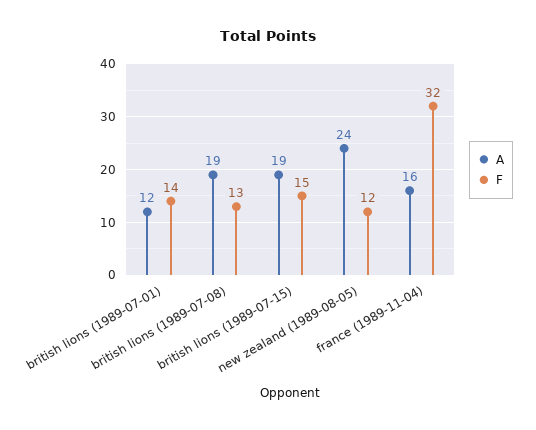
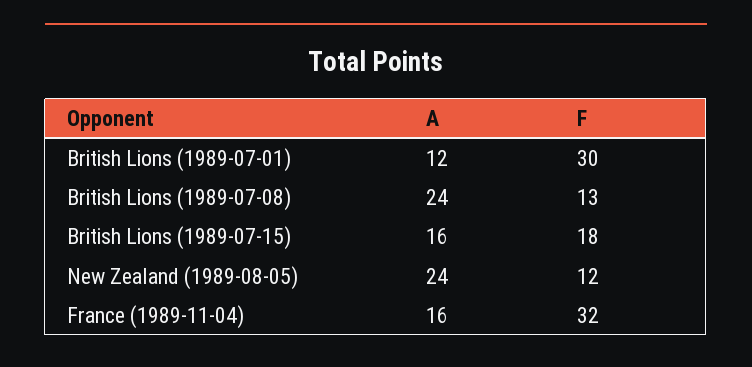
  {
    "A": {
      "british lions (1989-07-01)": 12,
-     "british lions (1989-07-08)": 19,
+     "british lions (1989-07-08)": 24,
-     "british lions (1989-07-15)": 19,
+     "british lions (1989-07-15)": 16,
      "new zealand (1989-08-05)": 24,
      "france (1989-11-04)": 16
    },
    "F": {
-     "british lions (1989-07-01)": 14,
+     "british lions (1989-07-01)": 30,
      "british lions (1989-07-08)": 13,
-     "british lions (1989-07-15)": 15,
+     "british lions (1989-07-15)": 18,
      "new zealand (1989-08-05)": 12,
      "france (1989-11-04)": 32
    }
  }

